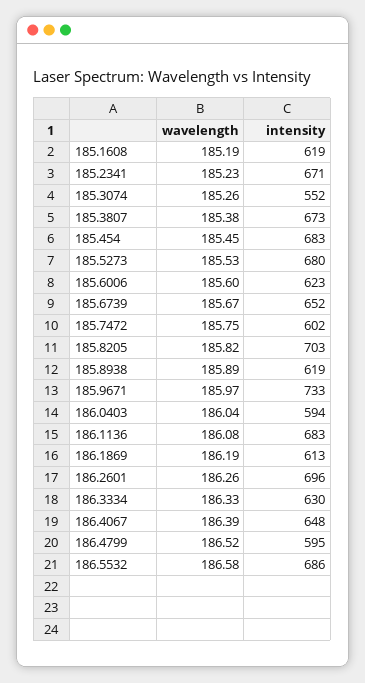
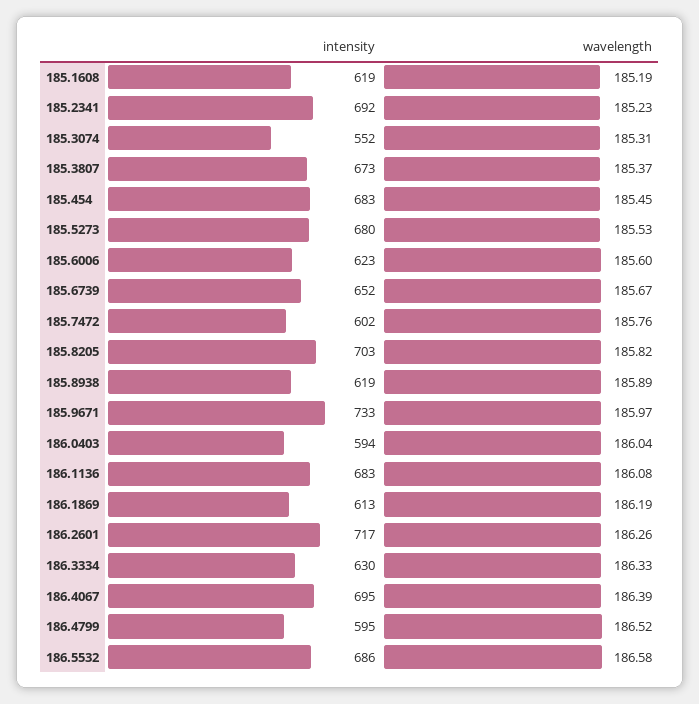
  {
    "wavelength": {
      "185.1608": 185.19,
      "185.2341": 185.23,
-     "185.3074": 185.26,
+     "185.3074": 185.31,
-     "185.3807": 185.38,
+     "185.3807": 185.37,
      "185.454": 185.45,
      "185.5273": 185.53,
      "185.6006": 185.6,
      "185.6739": 185.67,
-     "185.7472": 185.75,
+     "185.7472": 185.76,
      "185.8205": 185.82,
      "185.8938": 185.89,
      "185.9671": 185.97,
      "186.0403": 186.04,
      "186.1136": 186.08,
      "186.1869": 186.19,
      "186.2601": 186.26,
      "186.3334": 186.33,
      "186.4067": 186.39,
      "186.4799": 186.52,
      "186.5532": 186.58
    },
    "intensity": {
      "185.1608": 619,
-     "185.2341": 671,
+     "185.2341": 692,
      "185.3074": 552,
      "185.3807": 673,
      "185.454": 683,
      "185.5273": 680,
      "185.6006": 623,
      "185.6739": 652,
      "185.7472": 602,
      "185.8205": 703,
      "185.8938": 619,
      "185.9671": 733,
      "186.0403": 594,
      "186.1136": 683,
      "186.1869": 613,
-     "186.2601": 696,
+     "186.2601": 717,
      "186.3334": 630,
-     "186.4067": 648,
+     "186.4067": 695,
      "186.4799": 595,
      "186.5532": 686
    }
  }

